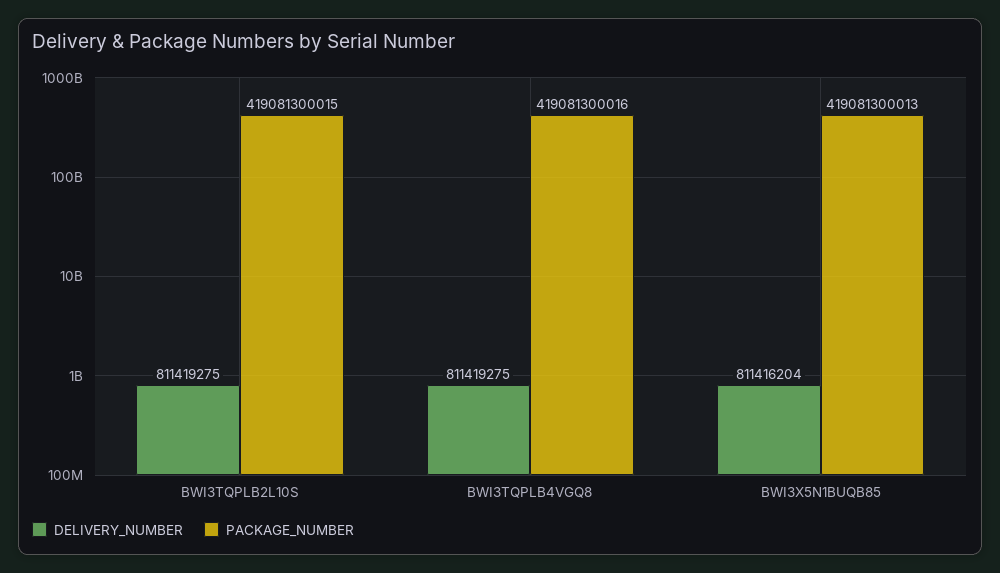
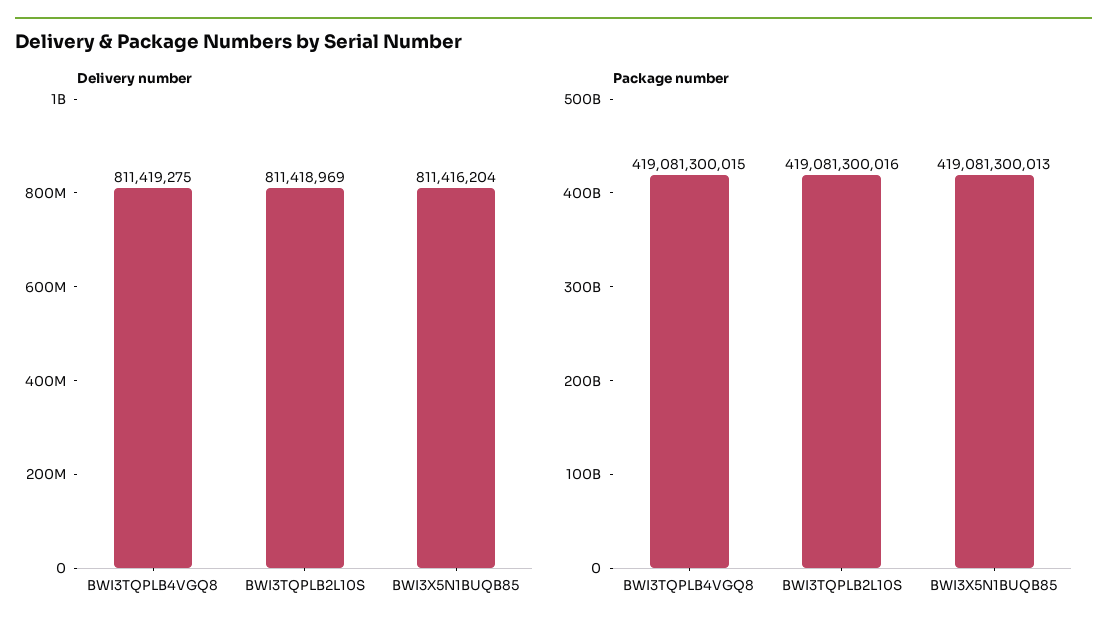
  {
    "DELIVERY_NUMBER": {
-     "BWI3TQPLB2L10S": 811419275,
+     "BWI3TQPLB2L10S": 811418969,
      "BWI3TQPLB4VGQ8": 811419275,
      "BWI3X5N1BUQB85": 811416204
    },
    "PACKAGE_NUMBER": {
-     "BWI3TQPLB2L10S": 419081300015,
+     "BWI3TQPLB2L10S": 419081300016,
-     "BWI3TQPLB4VGQ8": 419081300016,
+     "BWI3TQPLB4VGQ8": 419081300015,
      "BWI3X5N1BUQB85": 419081300013
    }
  }

